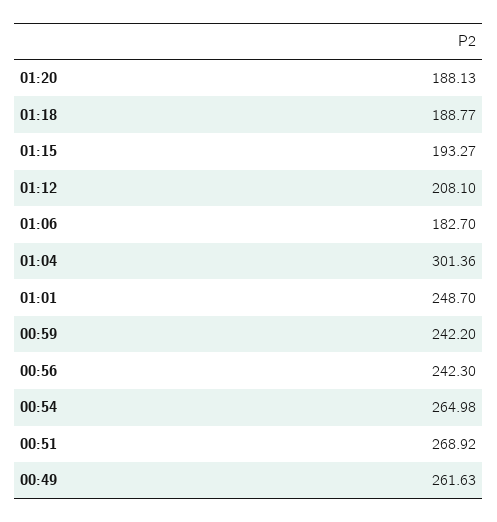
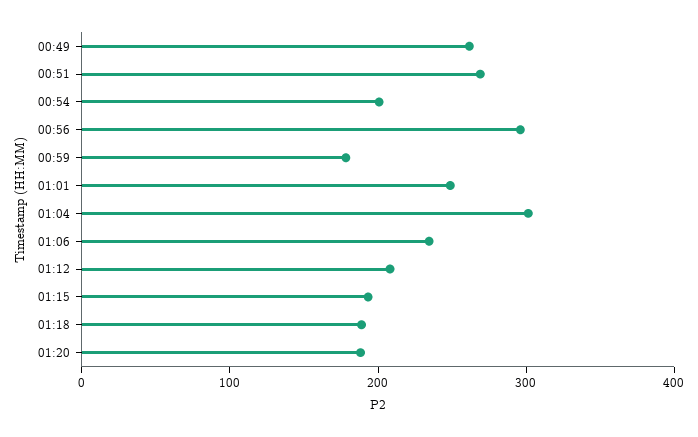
  {
    "01:20": 188.13,
    "01:18": 188.77,
    "01:15": 193.27,
    "01:12": 208.1,
-   "01:06": 182.7,
+   "01:06": 240,
    "01:04": 301.36,
    "01:01": 248.7,
-   "00:59": 242.2,
+   "00:59": 180,
-   "00:56": 242.3,
+   "00:56": 300,
-   "00:54": 264.98,
+   "00:54": 200,
    "00:51": 268.92,
    "00:49": 261.63
  }

